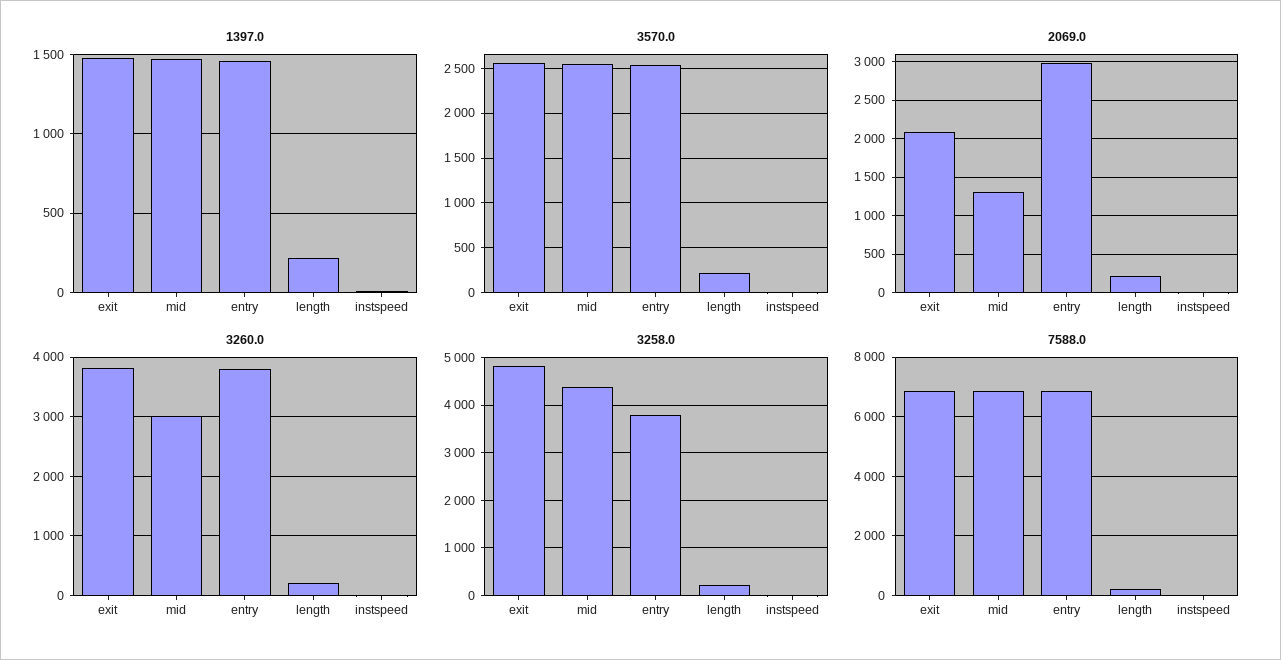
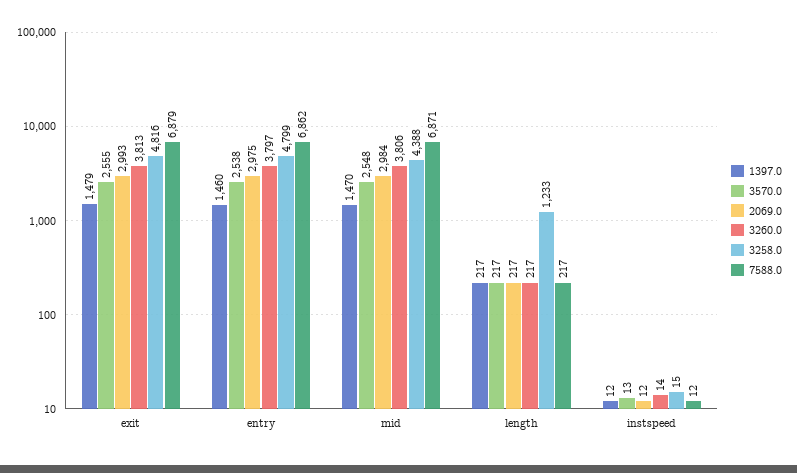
  {
    "1397.0": {
      "exit": 1479,
      "mid": 1470,
      "entry": 1460,
      "length": 217,
      "instspeed": 12
    },
    "3570.0": {
      "exit": 2555,
      "mid": 2548,
      "entry": 2538,
      "length": 217,
      "instspeed": 13
    },
    "2069.0": {
-     "exit": 2100,
+     "exit": 2993,
-     "mid": 1300,
+     "mid": 2984,
      "entry": 2975,
      "length": 217,
      "instspeed": 12
    },
    "3260.0": {
      "exit": 3813,
-     "mid": 3000,
+     "mid": 3806,
      "entry": 3797,
      "length": 217,
      "instspeed": 14
    },
    "3258.0": {
      "exit": 4816,
      "mid": 4388,
-     "entry": 3800,
+     "entry": 4799,
-     "length": 200,
+     "length": 1233,
      "instspeed": 15
    },
    "7588.0": {
      "exit": 6879,
      "mid": 6871,
      "entry": 6862,
      "length": 217,
      "instspeed": 12
    }
  }

